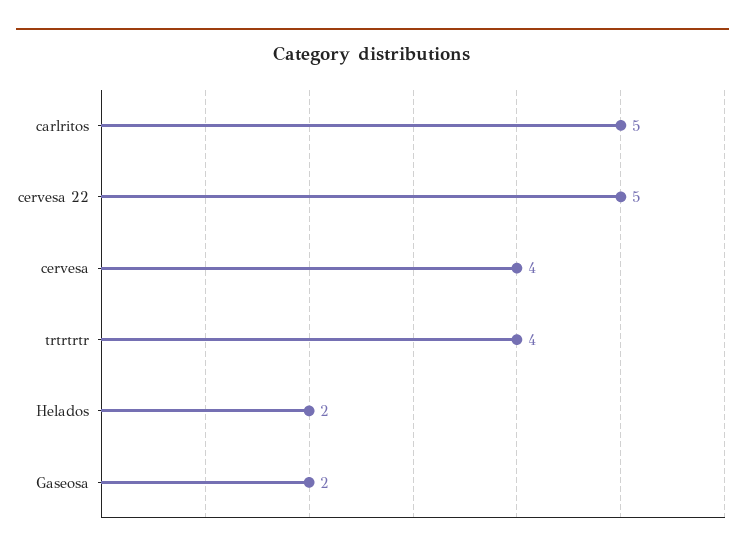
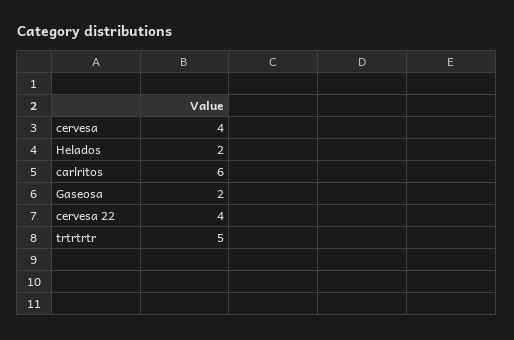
  {
-   "carlritos": 5,
+   "carlritos": 6,
-   "cervesa 22": 5,
+   "cervesa 22": 4,
    "cervesa": 4,
-   "trtrtrtr": 4,
+   "trtrtrtr": 5,
    "Helados": 2,
    "Gaseosa": 2
  }

